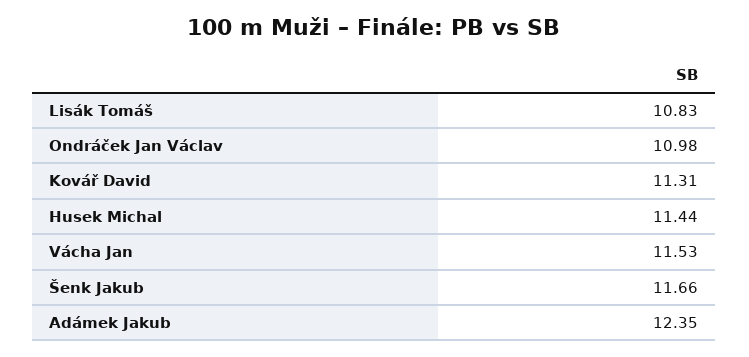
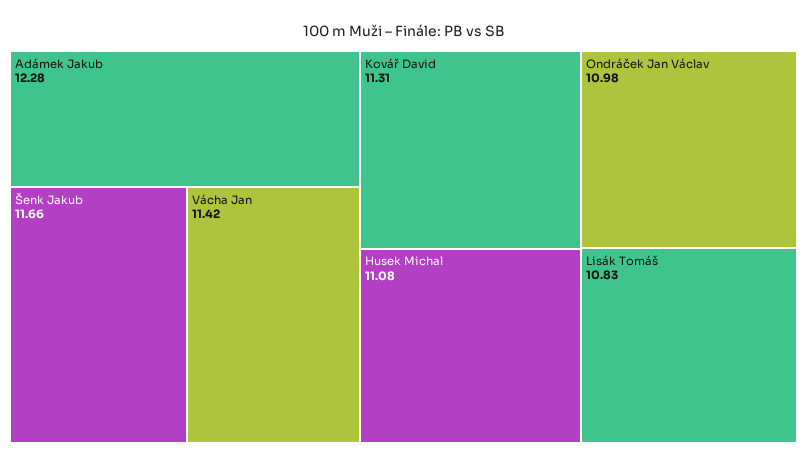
  {
    "Lisák Tomáš": 10.83,
    "Ondráček Jan Václav": 10.98,
    "Kovář David": 11.31,
-   "Husek Michal": 11.44,
+   "Husek Michal": 11.08,
-   "Vácha Jan": 11.53,
+   "Vácha Jan": 11.42,
    "Šenk Jakub": 11.66,
-   "Adámek Jakub": 12.35
+   "Adámek Jakub": 12.28
  }

